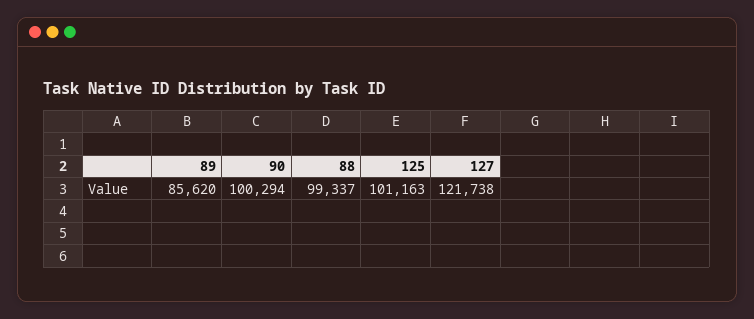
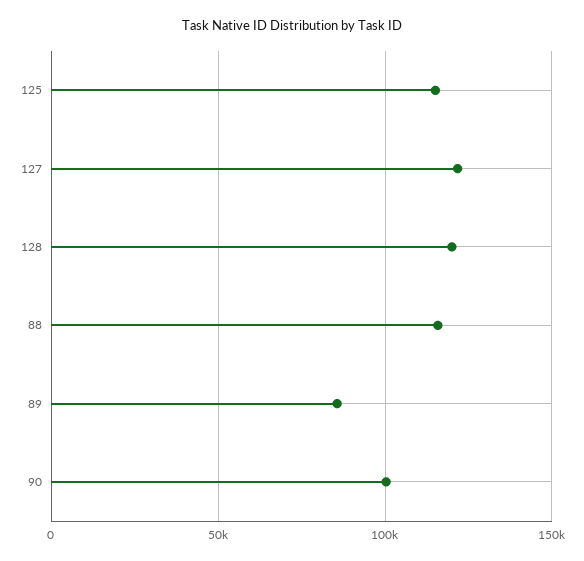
  {
    "89": 85620,
    "90": 100294,
-   "88": 99337,
+   "88": 115000,
-   "125": 101163,
+   "125": 115000,
-   "127": 121738
+   "127": 121738,
+   "128": 120000
  }

